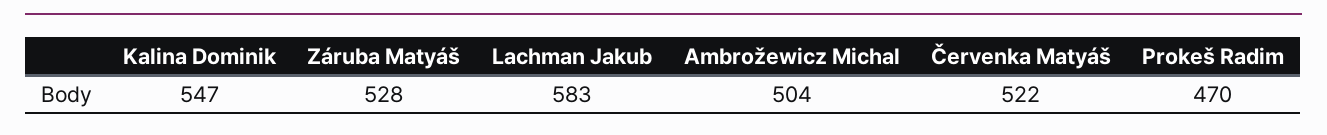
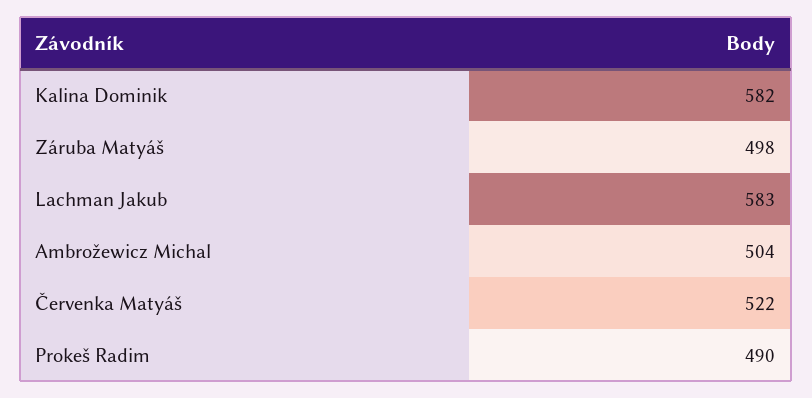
  {
-   "Kalina Dominik": 547,
+   "Kalina Dominik": 582,
-   "Záruba Matyáš": 528,
+   "Záruba Matyáš": 498,
    "Lachman Jakub": 583,
    "Ambrožewicz Michal": 504,
    "Červenka Matyáš": 522,
-   "Prokeš Radim": 470
+   "Prokeš Radim": 490
  }

